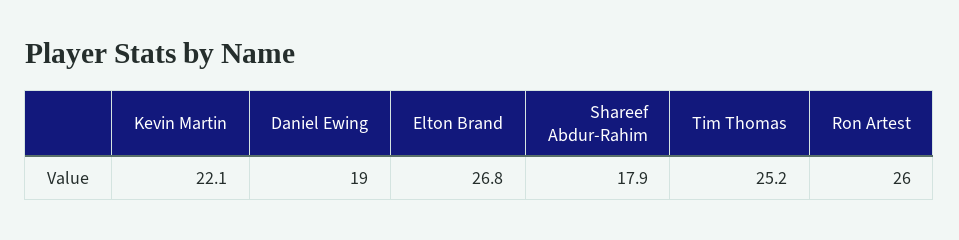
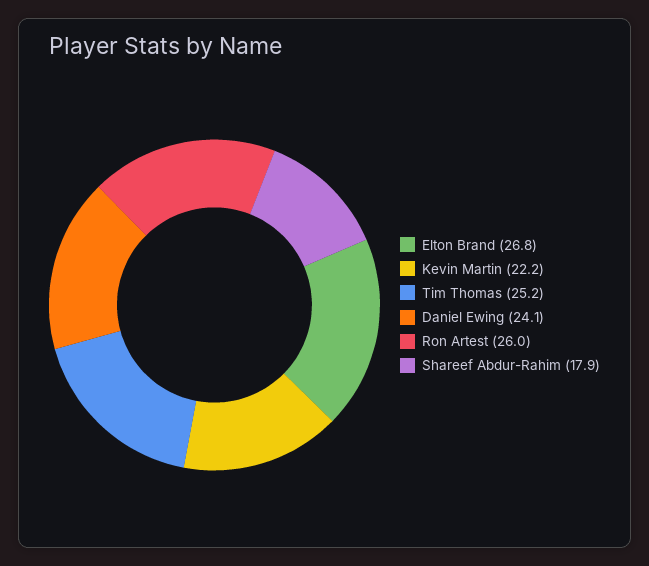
  {
-   "Kevin Martin": 22.1,
+   "Kevin Martin": 22.2,
-   "Daniel Ewing": 19,
+   "Daniel Ewing": 24.1,
    "Elton Brand": 26.8,
    "Shareef Abdur-Rahim": 17.9,
    "Tim Thomas": 25.2,
    "Ron Artest": 26
  }

